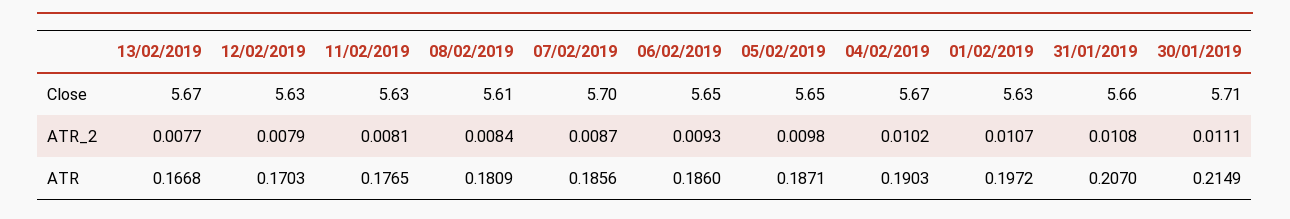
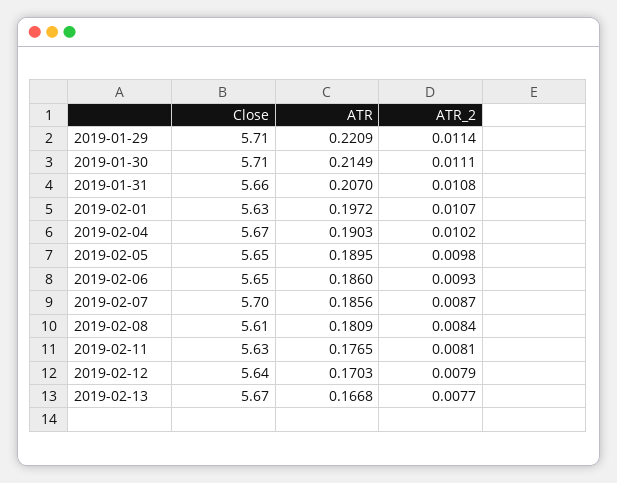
  {
    "13/02/2019": {
      "Close": 5.67,
      "ATR_2": 0.0077,
      "ATR": 0.1668
    },
    "12/02/2019": {
-     "Close": 5.63,
+     "Close": 5.64,
      "ATR_2": 0.0079,
      "ATR": 0.1703
    },
    "11/02/2019": {
      "Close": 5.63,
      "ATR_2": 0.0081,
      "ATR": 0.1765
    },
    "08/02/2019": {
      "Close": 5.61,
      "ATR_2": 0.0084,
      "ATR": 0.1809
    },
    "07/02/2019": {
      "Close": 5.7,
      "ATR_2": 0.0087,
      "ATR": 0.1856
    },
    "06/02/2019": {
      "Close": 5.65,
      "ATR_2": 0.0093,
      "ATR": 0.186
    },
    "05/02/2019": {
      "Close": 5.65,
      "ATR_2": 0.0098,
-     "ATR": 0.1871
+     "ATR": 0.1895
    },
    "04/02/2019": {
      "Close": 5.67,
      "ATR_2": 0.0102,
      "ATR": 0.1903
    },
    "01/02/2019": {
      "Close": 5.63,
      "ATR_2": 0.0107,
      "ATR": 0.1972
    },
    "31/01/2019": {
      "Close": 5.66,
      "ATR_2": 0.0108,
      "ATR": 0.207
    },
    "30/01/2019": {
      "Close": 5.71,
      "ATR_2": 0.0111,
      "ATR": 0.2149
-   }
+   },
+   "2019-01-29": {
+     "Close": 5.71,
+     "ATR": 0.2209,
+     "ATR_2": 0.0114
+   }
  }

